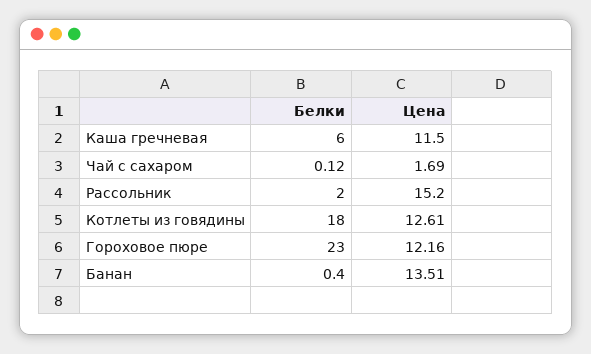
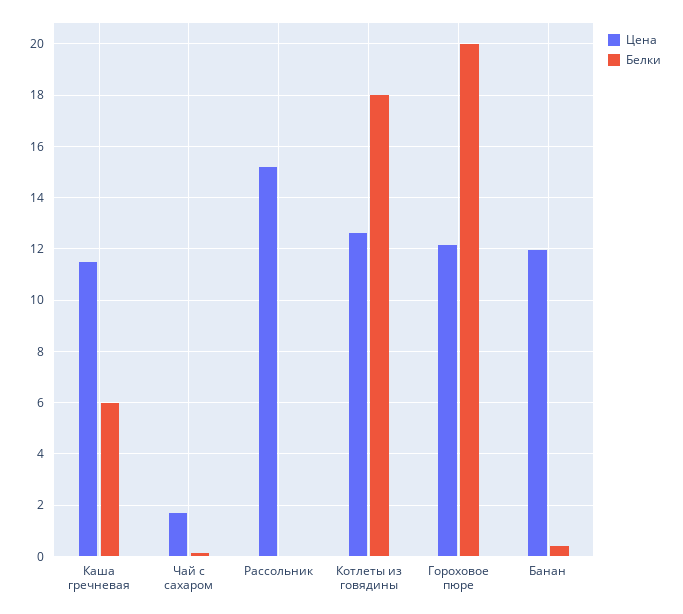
  {
    "Белки": {
      "Каша гречневая": 6,
      "Чай с сахаром": 0.12,
-     "Рассольник": 2,
+     "Рассольник": 0,
      "Котлеты из говядины": 18,
-     "Гороховое пюре": 23,
+     "Гороховое пюре": 20,
      "Банан": 0.4
    },
    "Цена": {
      "Каша гречневая": 11.5,
      "Чай с сахаром": 1.69,
      "Рассольник": 15.2,
      "Котлеты из говядины": 12.61,
      "Гороховое пюре": 12.16,
-     "Банан": 13.51
+     "Банан": 12
    }
  }

